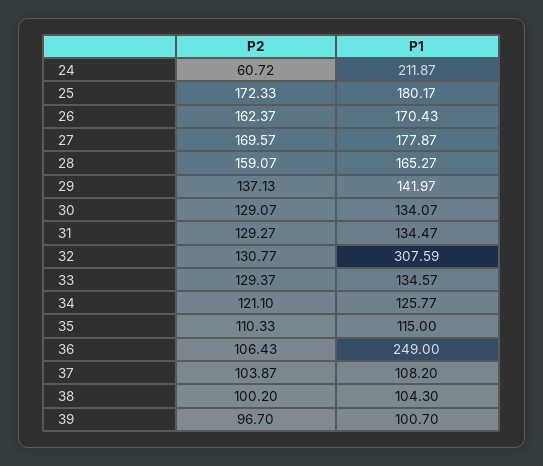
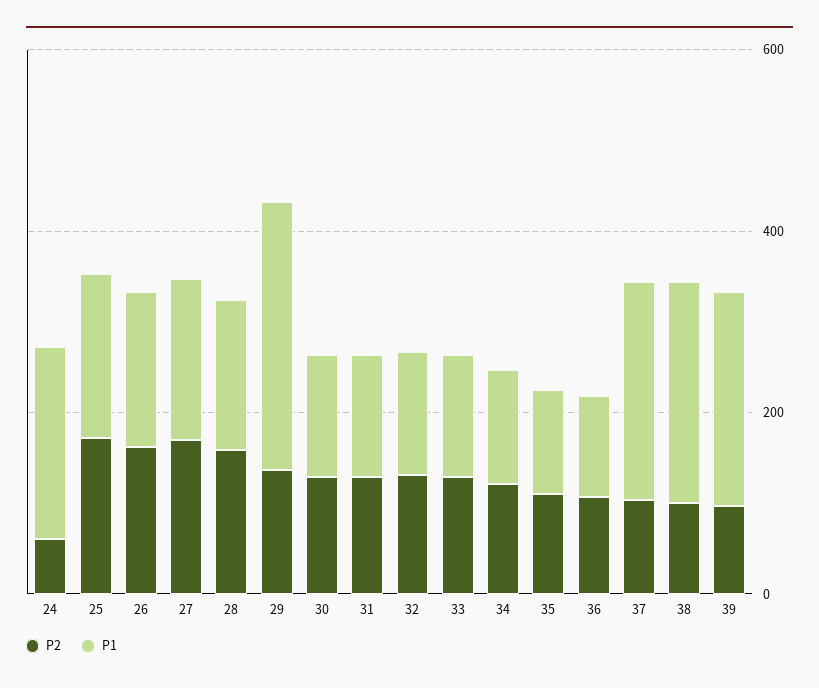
  {
    "P2": {
      "24": 60.72,
      "25": 172.33,
      "26": 162.37,
      "27": 169.57,
      "28": 159.07,
      "29": 137.13,
      "30": 129.07,
      "31": 129.27,
      "32": 130.77,
      "33": 129.37,
      "34": 121.1,
      "35": 110.33,
      "36": 106.43,
      "37": 103.87,
      "38": 100.2,
      "39": 96.7
    },
    "P1": {
      "24": 211.87,
      "25": 180.17,
      "26": 170.43,
      "27": 177.87,
      "28": 165.27,
-     "29": 141.97,
+     "29": 300,
      "30": 134.07,
      "31": 134.47,
-     "32": 307.59,
+     "32": 150,
      "33": 134.57,
      "34": 125.77,
      "35": 115,
-     "36": 249,
+     "36": 100,
-     "37": 108.2,
+     "37": 250,
-     "38": 104.3,
+     "38": 250,
-     "39": 100.7
+     "39": 250
    }
  }

